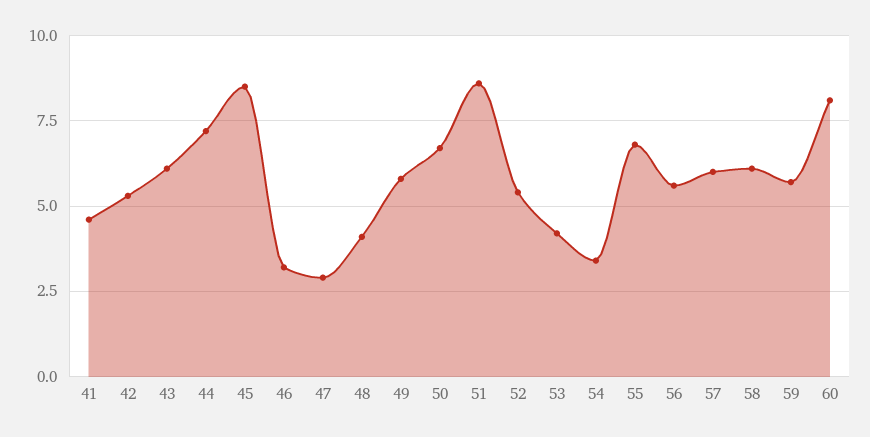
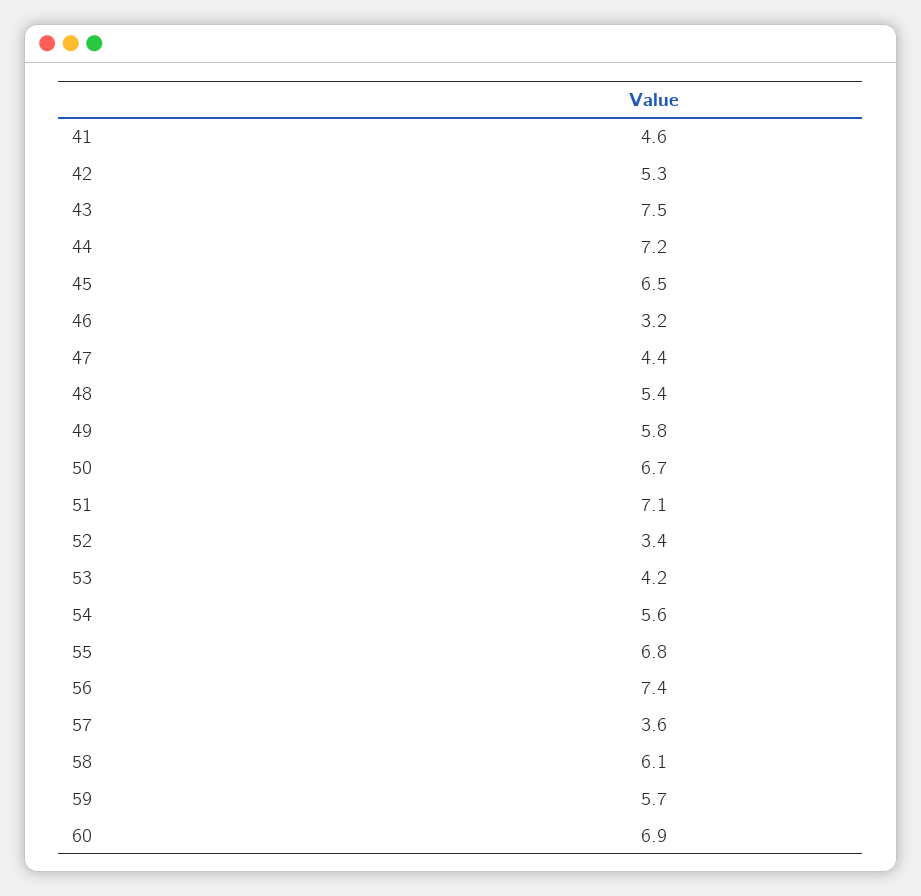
  {
    "41": 4.6,
    "42": 5.3,
-   "43": 6,
+   "43": 7.5,
    "44": 7.2,
-   "45": 8.5,
+   "45": 6.5,
    "46": 3.2,
-   "47": 3,
+   "47": 4.4,
-   "48": 4,
+   "48": 5.4,
    "49": 5.8,
    "50": 6.7,
-   "51": 8.5,
+   "51": 7.1,
-   "52": 5.5,
+   "52": 3.4,
    "53": 4.2,
-   "54": 3.5,
+   "54": 5.6,
    "55": 6.8,
-   "56": 5.5,
+   "56": 7.4,
-   "57": 6,
+   "57": 3.6,
    "58": 6.1,
    "59": 5.7,
-   "60": 8
+   "60": 6.9
  }

